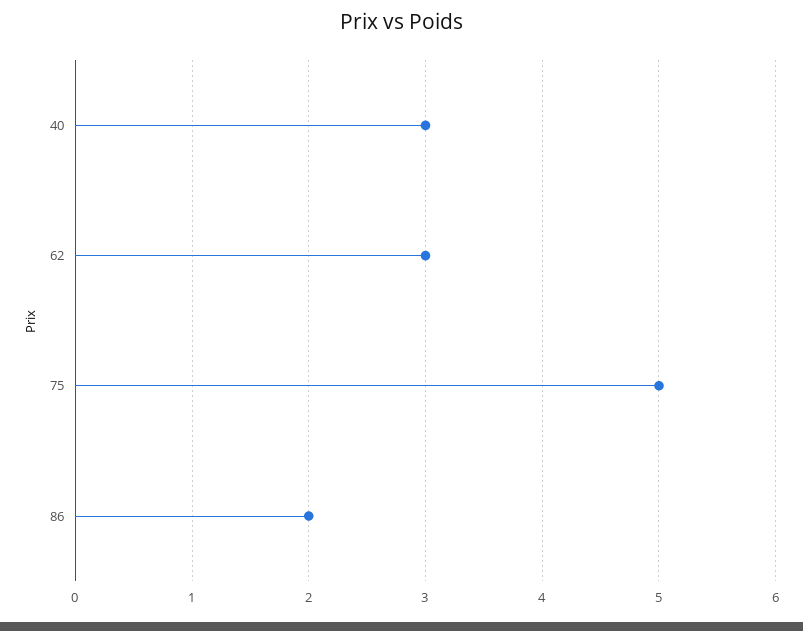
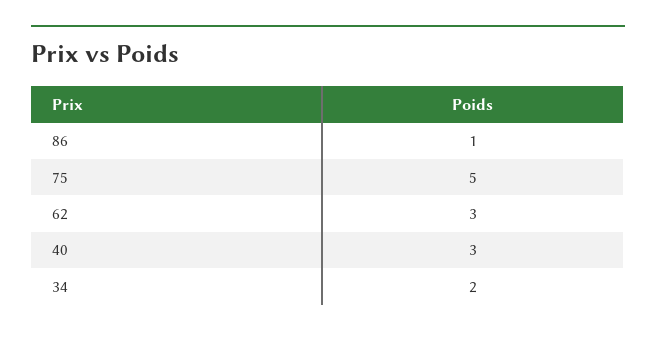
  {
    "40": 3,
    "62": 3,
    "75": 5,
-   "86": 2
+   "86": 1,
+   "34": 2
  }

